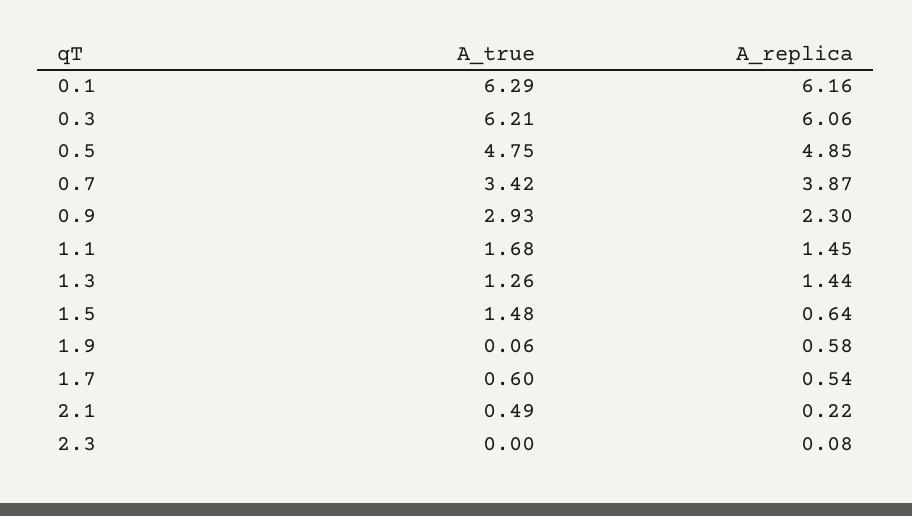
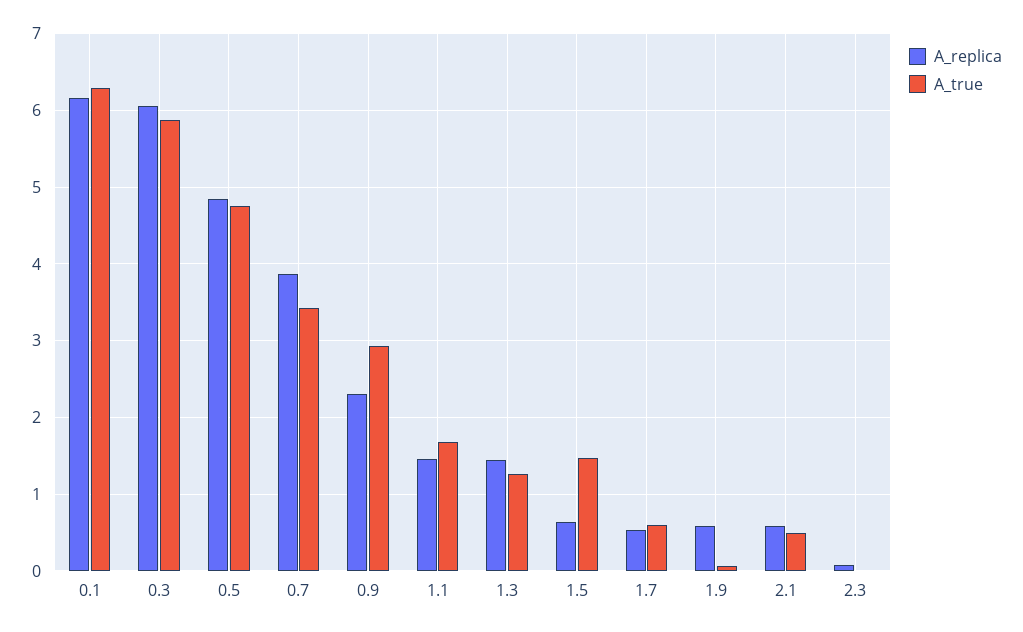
  {
    "A_true": {
      "0.1": 6.29,
-     "0.3": 6.21,
+     "0.3": 5.9,
      "0.5": 4.75,
      "0.7": 3.42,
      "0.9": 2.93,
      "1.1": 1.68,
      "1.3": 1.26,
      "1.5": 1.48,
      "1.9": 0.06,
      "1.7": 0.6,
      "2.1": 0.49,
      "2.3": 0
    },
    "A_replica": {
      "0.1": 6.16,
      "0.3": 6.06,
      "0.5": 4.85,
      "0.7": 3.87,
      "0.9": 2.3,
      "1.1": 1.45,
      "1.3": 1.44,
      "1.5": 0.64,
      "1.9": 0.58,
      "1.7": 0.54,
-     "2.1": 0.22,
+     "2.1": 0.6,
      "2.3": 0.08
    }
  }

